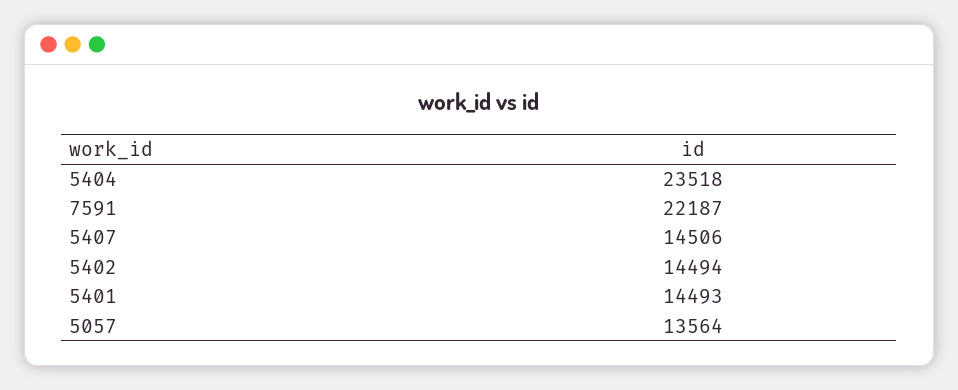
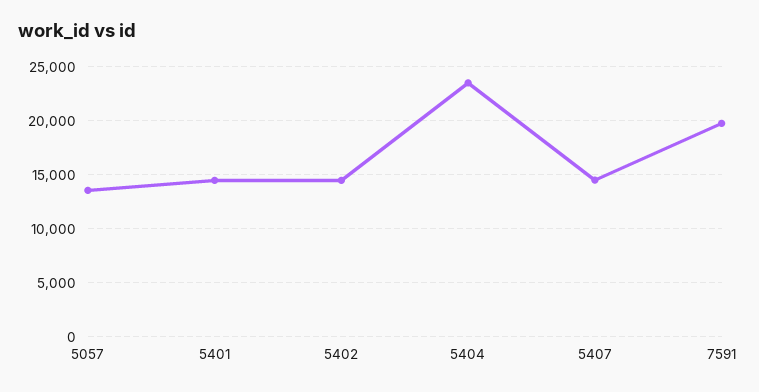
  {
    "5404": 23518,
-   "7591": 22187,
+   "7591": 20000,
    "5407": 14506,
    "5402": 14494,
    "5401": 14493,
    "5057": 13564
  }

